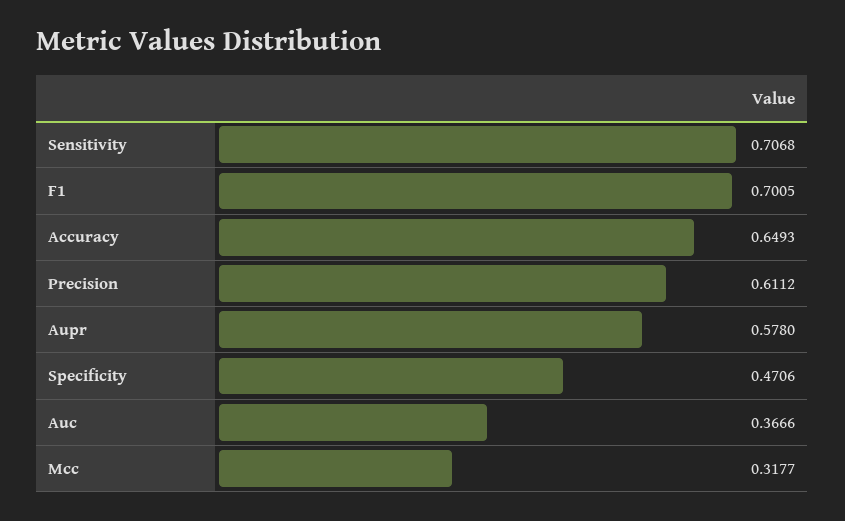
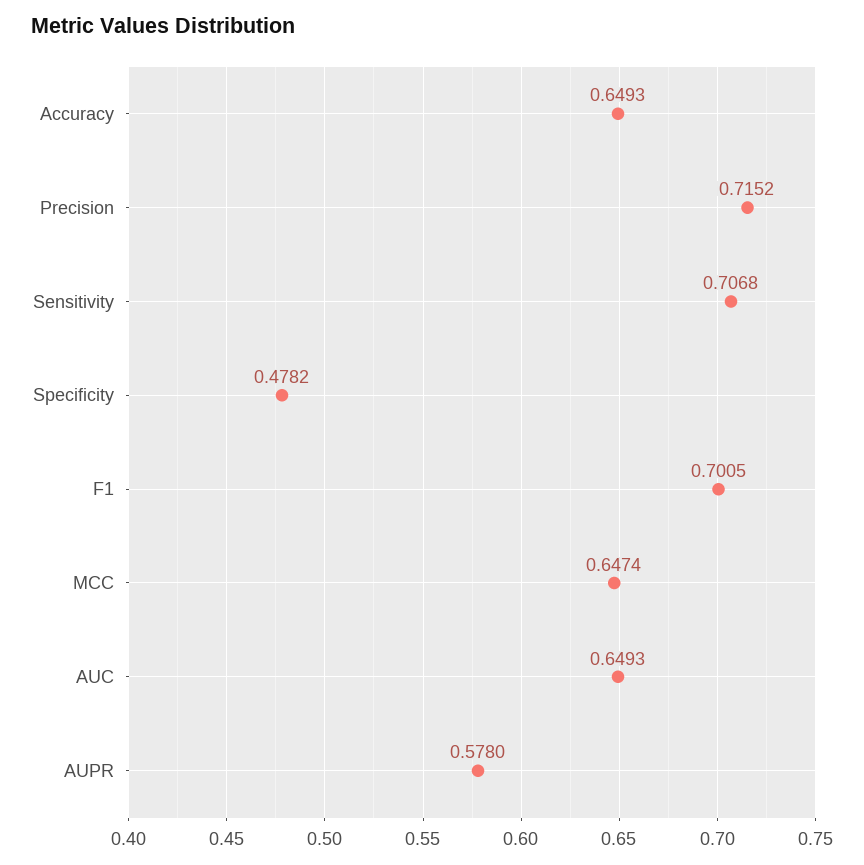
  {
    "Sensitivity": 0.7068,
    "F1": 0.7005,
    "Accuracy": 0.6493,
-   "Precision": 0.6112,
+   "Precision": 0.7152,
    "Aupr": 0.578,
-   "Specificity": 0.4706,
+   "Specificity": 0.4782,
-   "Auc": 0.3666,
+   "Auc": 0.6493,
-   "Mcc": 0.3177
+   "Mcc": 0.6474
  }

